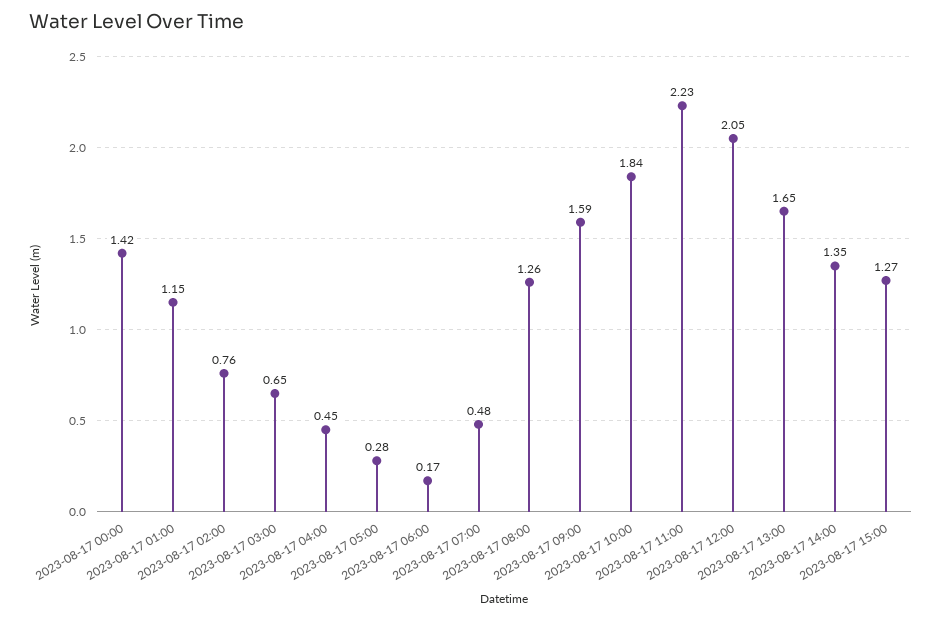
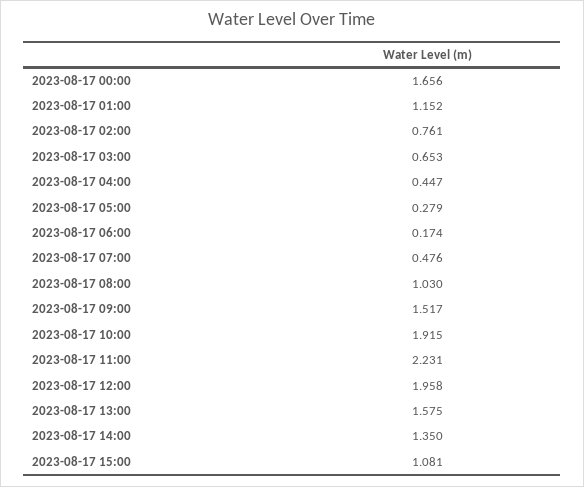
  {
-   "2023-08-17 00:00": 1.42,
+   "2023-08-17 00:00": 1.656,
    "2023-08-17 01:00": 1.152,
    "2023-08-17 02:00": 0.761,
    "2023-08-17 03:00": 0.653,
    "2023-08-17 04:00": 0.447,
    "2023-08-17 05:00": 0.279,
    "2023-08-17 06:00": 0.174,
    "2023-08-17 07:00": 0.476,
-   "2023-08-17 08:00": 1.26,
+   "2023-08-17 08:00": 1.03,
-   "2023-08-17 09:00": 1.59,
+   "2023-08-17 09:00": 1.517,
-   "2023-08-17 10:00": 1.84,
+   "2023-08-17 10:00": 1.915,
    "2023-08-17 11:00": 2.231,
-   "2023-08-17 12:00": 2.05,
+   "2023-08-17 12:00": 1.958,
-   "2023-08-17 13:00": 1.65,
+   "2023-08-17 13:00": 1.575,
    "2023-08-17 14:00": 1.35,
-   "2023-08-17 15:00": 1.27
+   "2023-08-17 15:00": 1.081
  }

